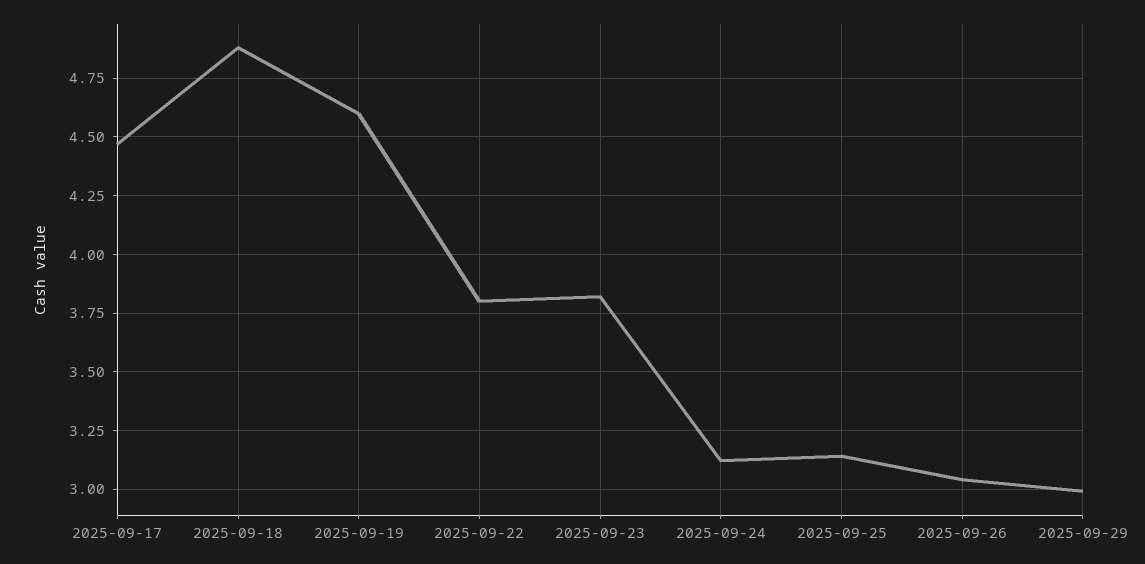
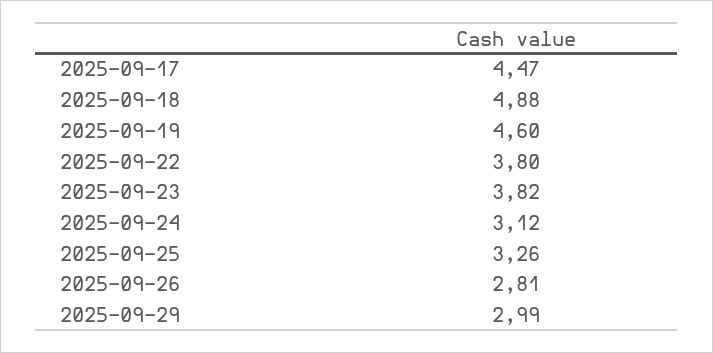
  {
    "2025-09-17": 4.47,
    "2025-09-18": 4.88,
    "2025-09-19": 4.6,
    "2025-09-22": 3.8,
    "2025-09-23": 3.82,
    "2025-09-24": 3.12,
-   "2025-09-25": 3.15,
+   "2025-09-25": 3.26,
-   "2025-09-26": 3.05,
+   "2025-09-26": 2.81,
    "2025-09-29": 2.99
  }

